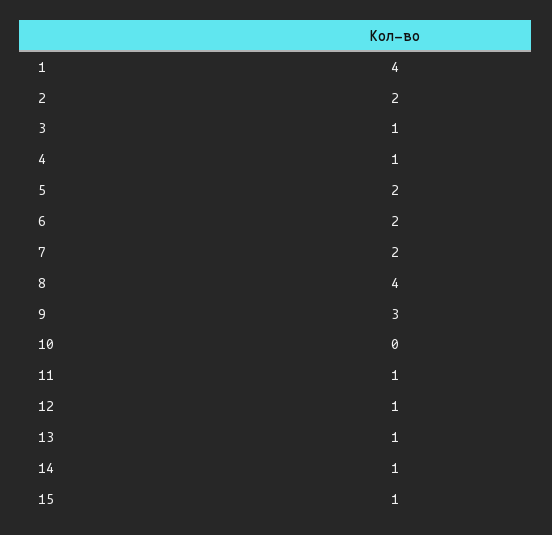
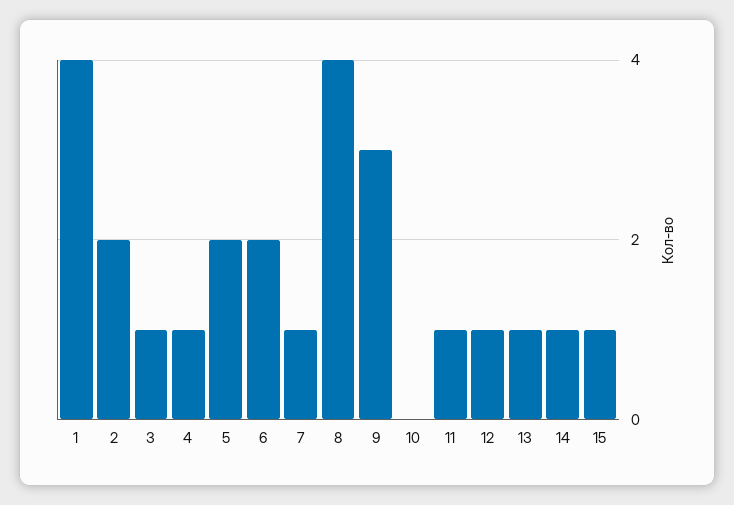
  {
    "1": 4,
    "2": 2,
    "3": 1,
    "4": 1,
    "5": 2,
    "6": 2,
-   "7": 2,
+   "7": 1,
    "8": 4,
    "9": 3,
    "10": 0,
    "11": 1,
    "12": 1,
    "13": 1,
    "14": 1,
    "15": 1
  }

